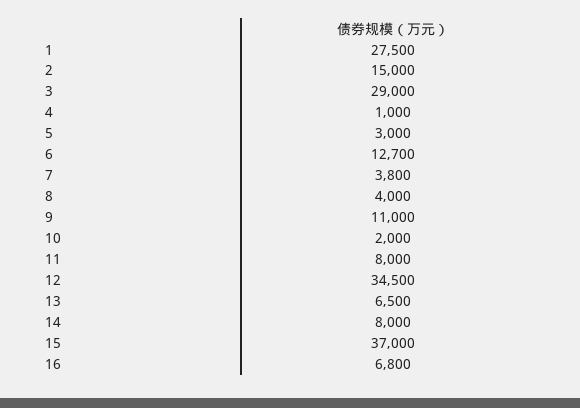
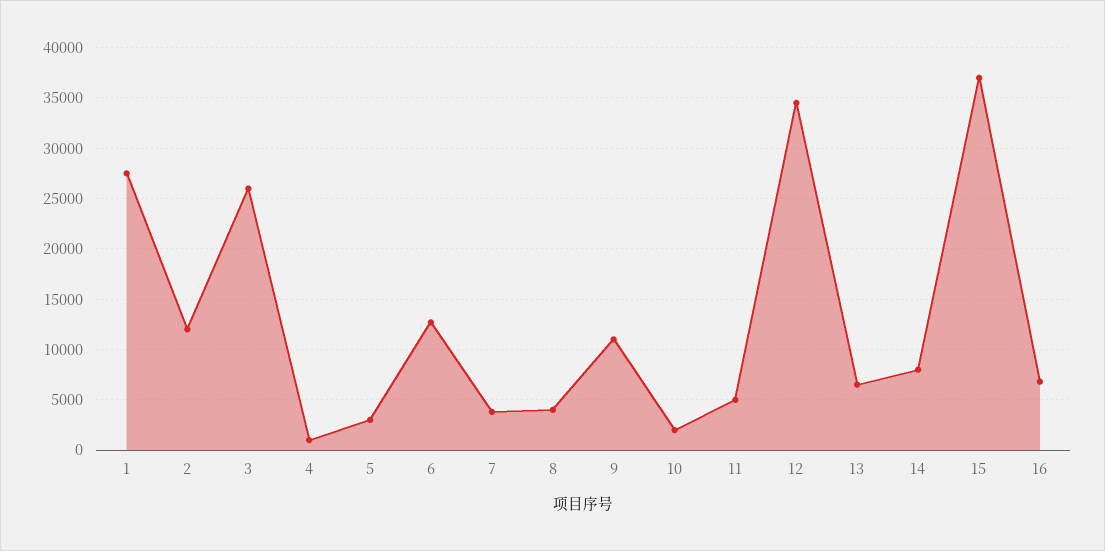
  {
    "1": 27500,
-   "2": 15000,
+   "2": 12000,
-   "3": 29000,
+   "3": 26000,
    "4": 1000,
    "5": 3000,
    "6": 12700,
    "7": 3800,
    "8": 4000,
    "9": 11000,
    "10": 2000,
-   "11": 8000,
+   "11": 5000,
    "12": 34500,
    "13": 6500,
    "14": 8000,
    "15": 37000,
    "16": 6800
  }

